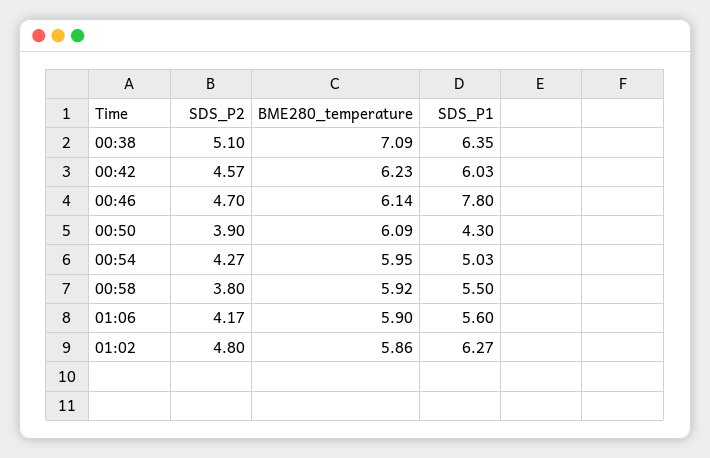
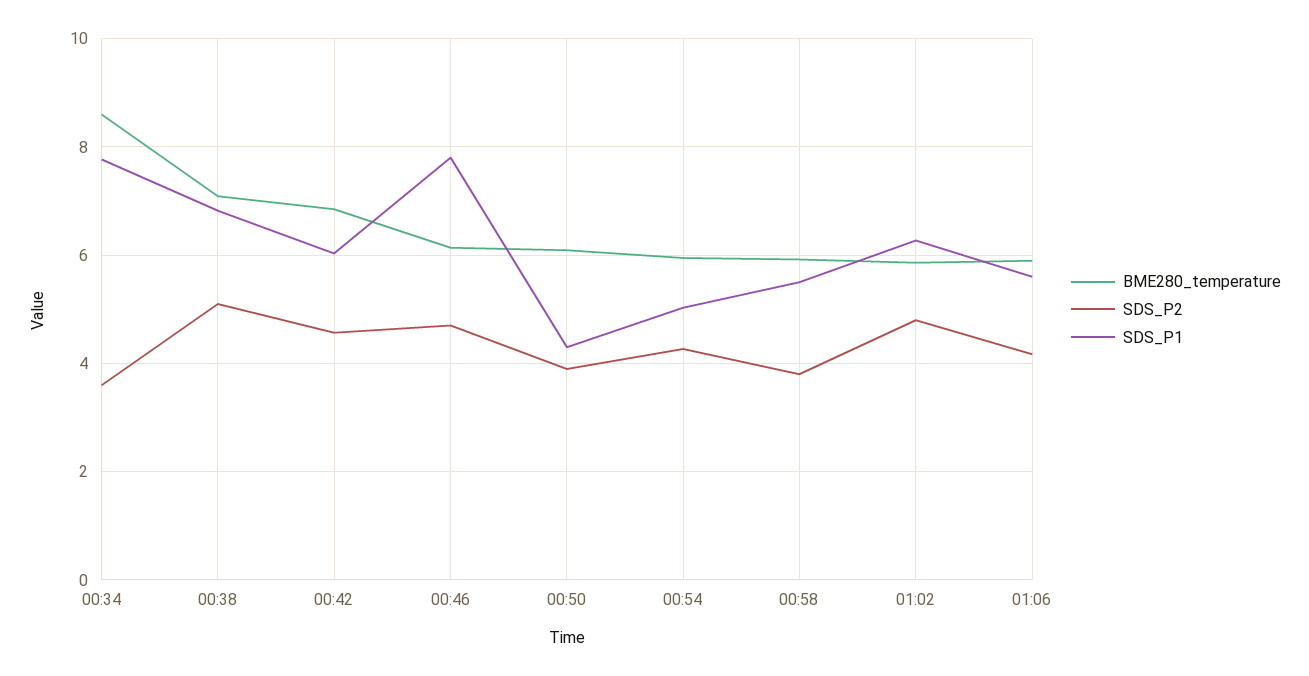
  {
    "SDS_P2": {
      "00:38": 5.1,
      "00:42": 4.57,
      "00:46": 4.7,
      "00:50": 3.9,
      "00:54": 4.27,
      "00:58": 3.8,
      "01:06": 4.17,
-     "01:02": 4.8
+     "01:02": 4.8,
+     "00:34": 3.6
    },
    "BME280_temperature": {
      "00:38": 7.09,
-     "00:42": 6.23,
+     "00:42": 6.8,
      "00:46": 6.14,
      "00:50": 6.09,
      "00:54": 5.95,
      "00:58": 5.92,
      "01:06": 5.9,
-     "01:02": 5.86
+     "01:02": 5.86,
+     "00:34": 8.6
    },
    "SDS_P1": {
-     "00:38": 6.35,
+     "00:38": 6.8,
      "00:42": 6.03,
      "00:46": 7.8,
      "00:50": 4.3,
      "00:54": 5.03,
      "00:58": 5.5,
      "01:06": 5.6,
-     "01:02": 6.27
+     "01:02": 6.27,
+     "00:34": 7.8
    }
  }

